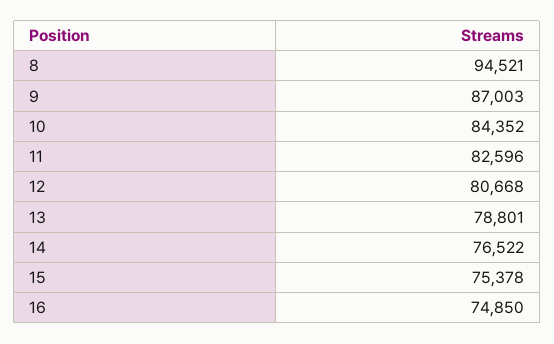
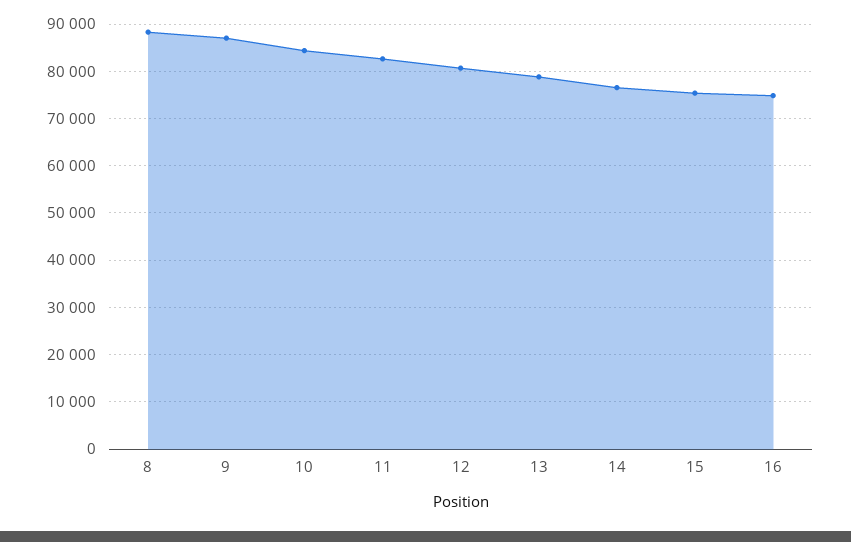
  {
-   "8": 94521,
+   "8": 88000,
    "9": 87003,
    "10": 84352,
    "11": 82596,
    "12": 80668,
    "13": 78801,
    "14": 76522,
    "15": 75378,
    "16": 74850
  }

